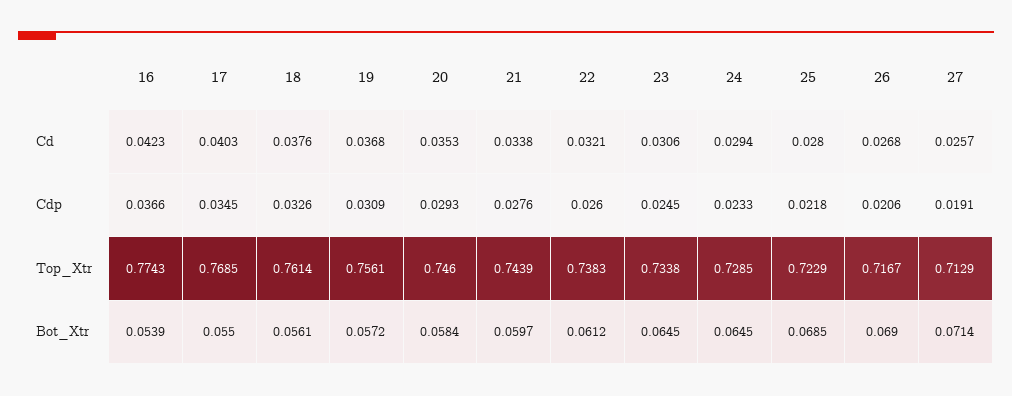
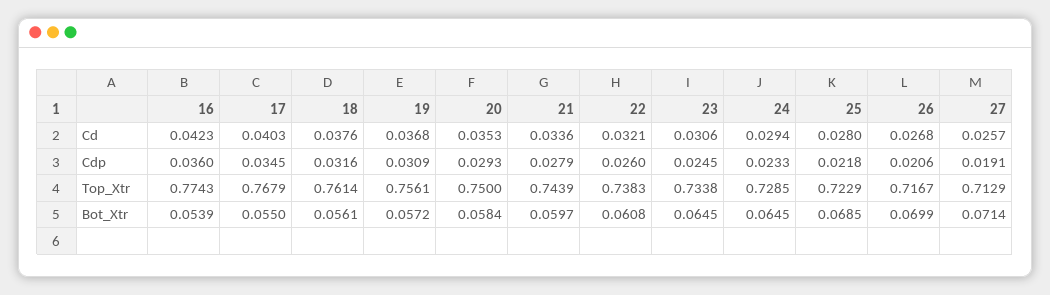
  {
    "16": {
      "Cd": 0.0423,
-     "Cdp": 0.0366,
+     "Cdp": 0.036,
      "Top_Xtr": 0.7743,
      "Bot_Xtr": 0.0539
    },
    "17": {
      "Cd": 0.0403,
      "Cdp": 0.0345,
-     "Top_Xtr": 0.7685,
+     "Top_Xtr": 0.7679,
      "Bot_Xtr": 0.055
    },
    "18": {
      "Cd": 0.0376,
-     "Cdp": 0.0326,
+     "Cdp": 0.0316,
      "Top_Xtr": 0.7614,
      "Bot_Xtr": 0.0561
    },
    "19": {
      "Cd": 0.0368,
      "Cdp": 0.0309,
      "Top_Xtr": 0.7561,
      "Bot_Xtr": 0.0572
    },
    "20": {
      "Cd": 0.0353,
      "Cdp": 0.0293,
-     "Top_Xtr": 0.746,
+     "Top_Xtr": 0.75,
      "Bot_Xtr": 0.0584
    },
    "21": {
-     "Cd": 0.0338,
+     "Cd": 0.0336,
-     "Cdp": 0.0276,
+     "Cdp": 0.0279,
      "Top_Xtr": 0.7439,
      "Bot_Xtr": 0.0597
    },
    "22": {
      "Cd": 0.0321,
      "Cdp": 0.026,
      "Top_Xtr": 0.7383,
-     "Bot_Xtr": 0.0612
+     "Bot_Xtr": 0.0608
    },
    "23": {
      "Cd": 0.0306,
      "Cdp": 0.0245,
      "Top_Xtr": 0.7338,
      "Bot_Xtr": 0.0645
    },
    "24": {
      "Cd": 0.0294,
      "Cdp": 0.0233,
      "Top_Xtr": 0.7285,
      "Bot_Xtr": 0.0645
    },
    "25": {
      "Cd": 0.028,
      "Cdp": 0.0218,
      "Top_Xtr": 0.7229,
      "Bot_Xtr": 0.0685
    },
    "26": {
      "Cd": 0.0268,
      "Cdp": 0.0206,
      "Top_Xtr": 0.7167,
-     "Bot_Xtr": 0.069
+     "Bot_Xtr": 0.0699
    },
    "27": {
      "Cd": 0.0257,
      "Cdp": 0.0191,
      "Top_Xtr": 0.7129,
      "Bot_Xtr": 0.0714
    }
  }

